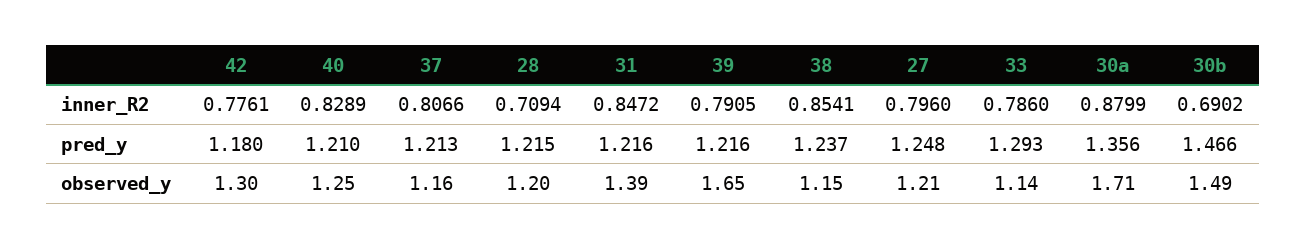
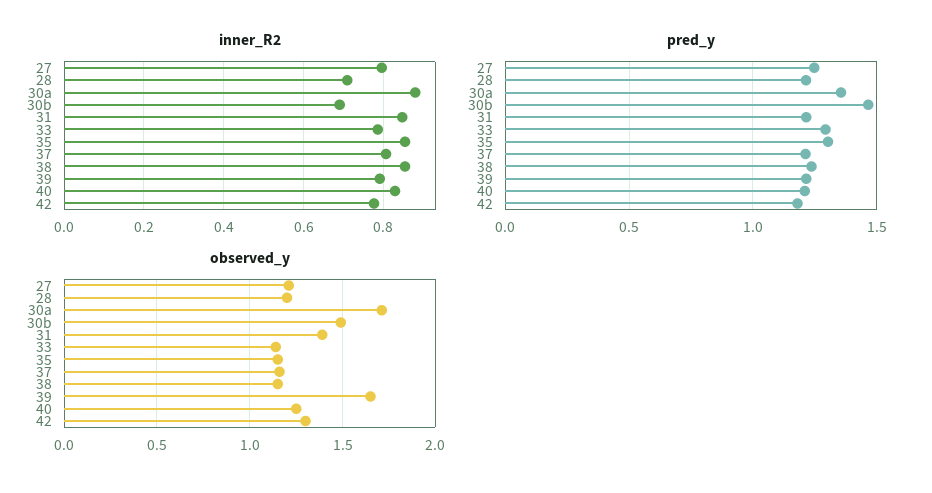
  {
    "inner_R2": {
      "42": 0.7761,
      "40": 0.8289,
      "37": 0.8066,
      "28": 0.7094,
      "31": 0.8472,
      "39": 0.7905,
      "38": 0.8541,
      "27": 0.796,
      "33": 0.786,
      "30a": 0.8799,
-     "30b": 0.6902
+     "30b": 0.6902,
+     "35": 0.86
    },
    "pred_y": {
      "42": 1.18,
      "40": 1.21,
      "37": 1.213,
      "28": 1.215,
      "31": 1.216,
      "39": 1.216,
      "38": 1.237,
      "27": 1.248,
      "33": 1.293,
      "30a": 1.356,
-     "30b": 1.466
+     "30b": 1.466,
+     "35": 1.3
    },
    "observed_y": {
      "42": 1.3,
      "40": 1.25,
      "37": 1.16,
      "28": 1.2,
      "31": 1.39,
      "39": 1.65,
      "38": 1.15,
      "27": 1.21,
      "33": 1.14,
      "30a": 1.71,
-     "30b": 1.49
+     "30b": 1.49,
+     "35": 1.15
    }
  }

